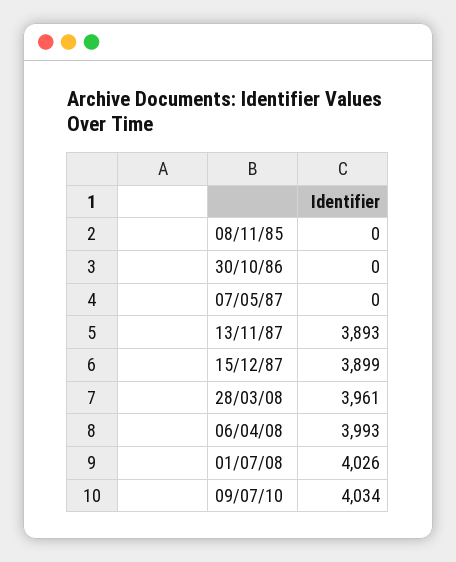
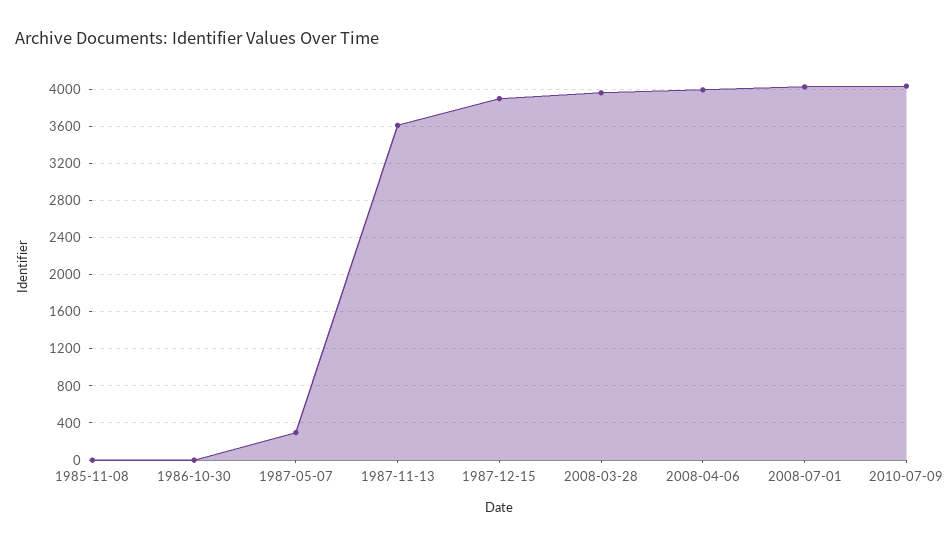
  {
    "08/11/85": 0,
    "30/10/86": 0,
-   "07/05/87": 0,
+   "07/05/87": 300,
-   "13/11/87": 3893,
+   "13/11/87": 3600,
    "15/12/87": 3899,
    "28/03/08": 3961,
    "06/04/08": 3993,
    "01/07/08": 4026,
    "09/07/10": 4034
  }

